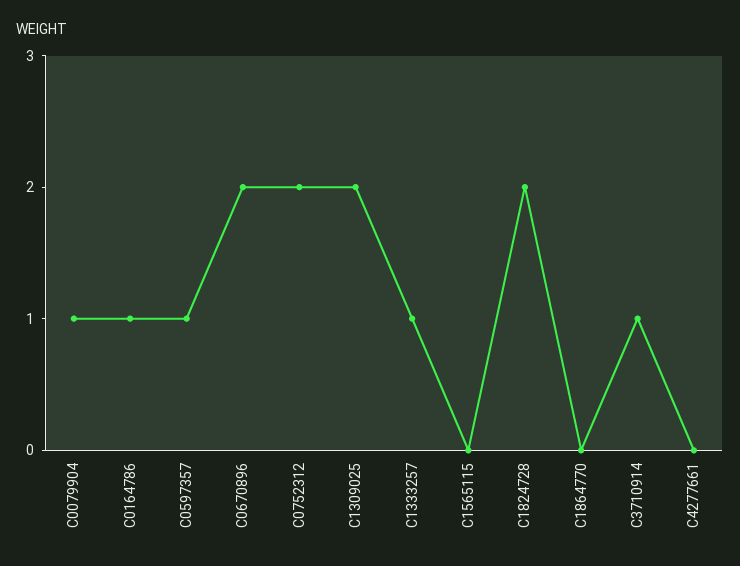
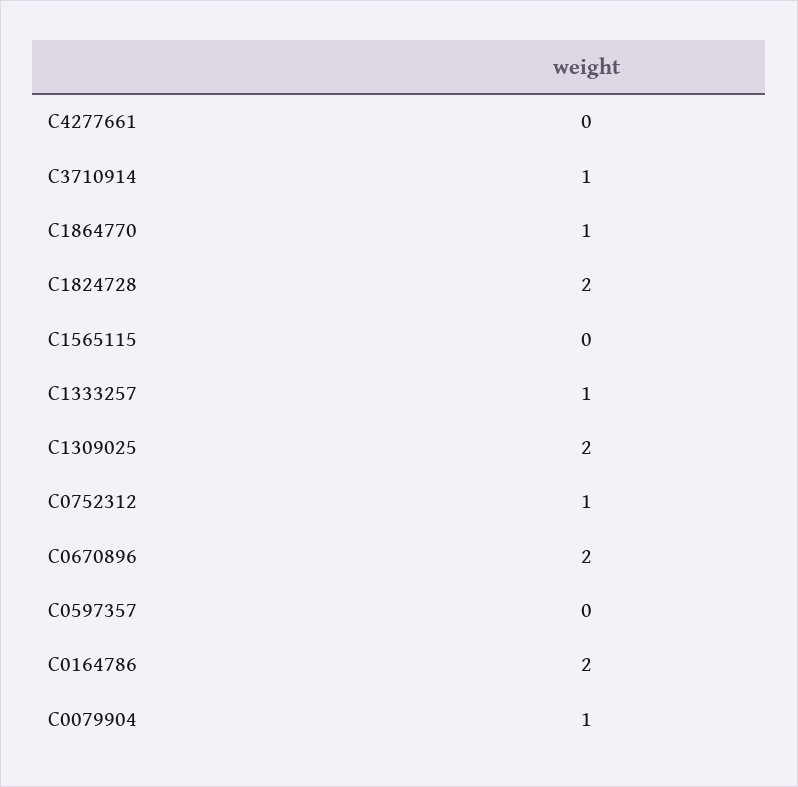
  {
    "C0079904": 1,
-   "C0164786": 1,
+   "C0164786": 2,
-   "C0597357": 1,
+   "C0597357": 0,
    "C0670896": 2,
-   "C0752312": 2,
+   "C0752312": 1,
    "C1309025": 2,
    "C1333257": 1,
    "C1565115": 0,
    "C1824728": 2,
-   "C1864770": 0,
+   "C1864770": 1,
    "C3710914": 1,
    "C4277661": 0
  }

